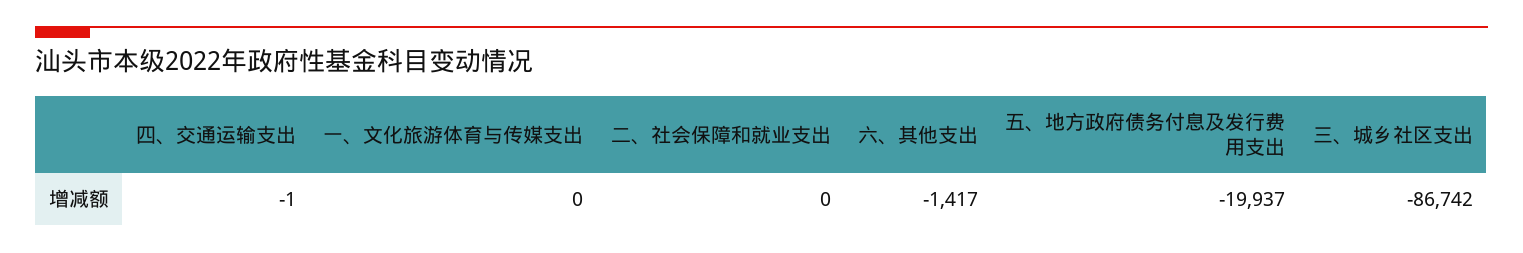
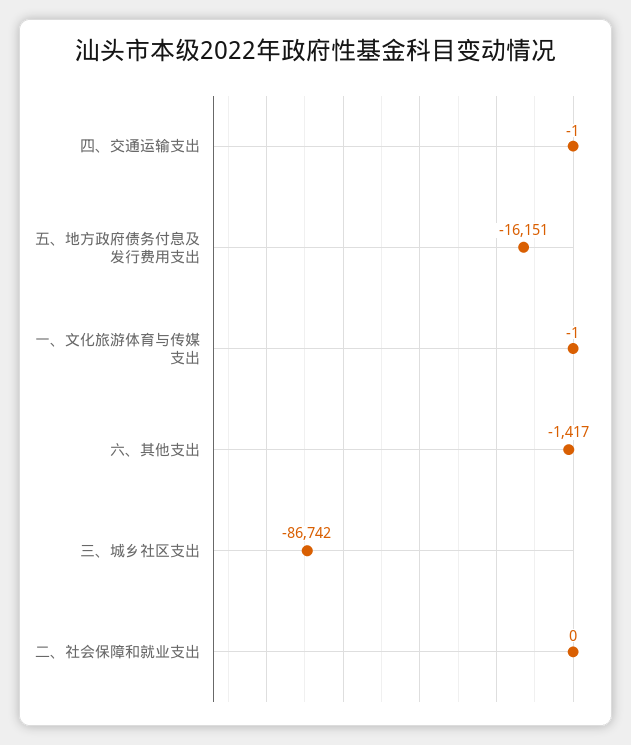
  {
    "四、交通运输支出": -1,
-   "一、文化旅游体育与传媒支出": 0,
+   "一、文化旅游体育与传媒支出": -1,
    "二、社会保障和就业支出": 0,
    "六、其他支出": -1417,
-   "五、地方政府债务付息及发行费用支出": -19937,
+   "五、地方政府债务付息及发行费用支出": -16151,
    "三、城乡社区支出": -86742
  }

